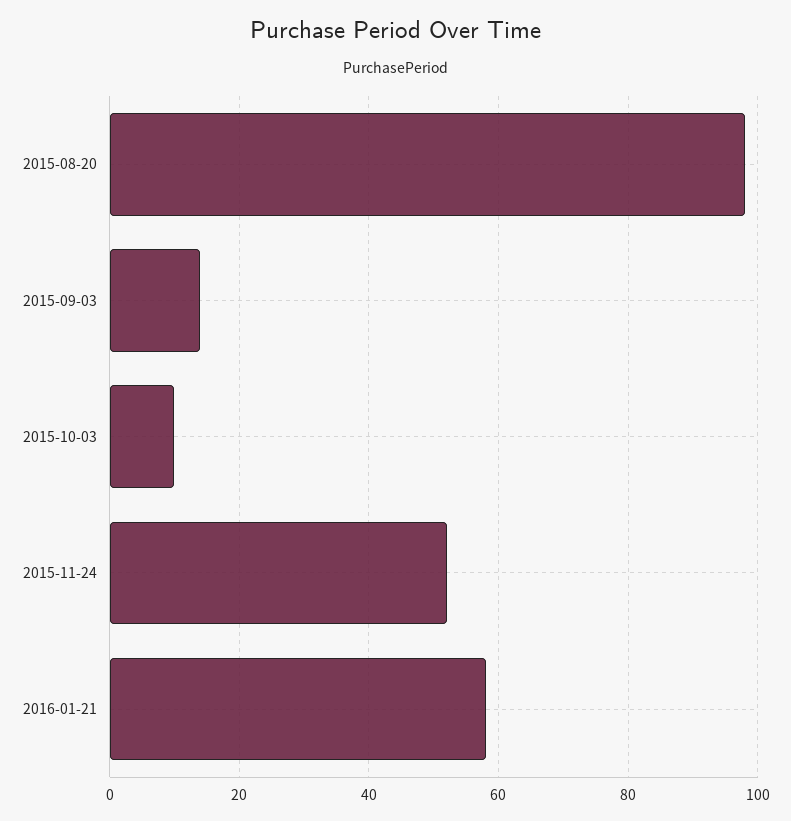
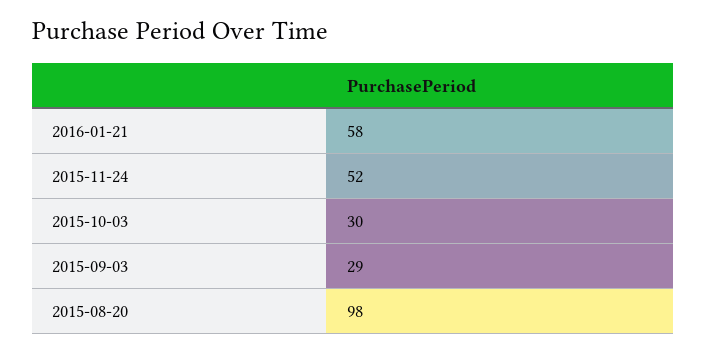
  {
    "2015-08-20": 98,
-   "2015-09-03": 15,
+   "2015-09-03": 29,
-   "2015-10-03": 10,
+   "2015-10-03": 30,
    "2015-11-24": 52,
    "2016-01-21": 58
  }

